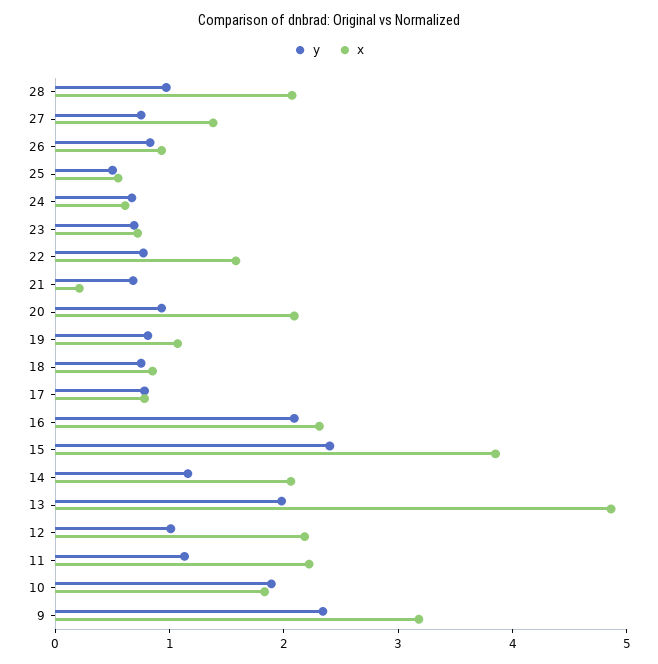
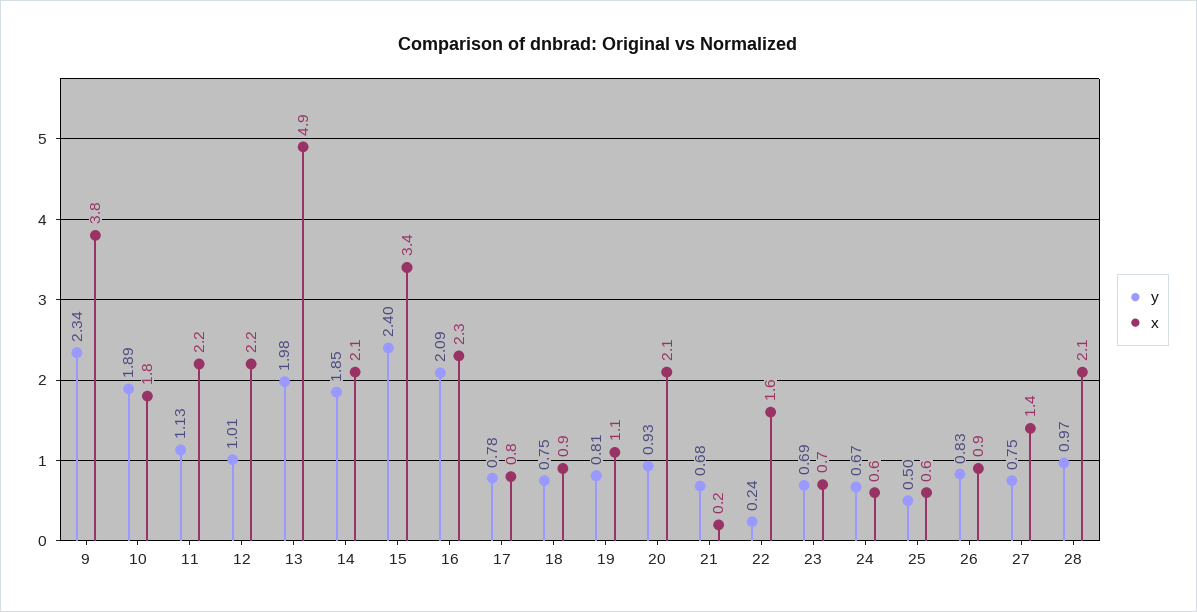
  {
    "y": {
      "28": 0.97,
      "27": 0.75,
      "26": 0.83,
      "25": 0.5,
      "24": 0.67,
      "23": 0.69,
-     "22": 0.8,
+     "22": 0.24,
      "21": 0.68,
      "20": 0.93,
      "19": 0.81,
      "18": 0.75,
      "17": 0.78,
      "16": 2.09,
      "15": 2.4,
-     "14": 1.2,
+     "14": 1.85,
      "13": 1.98,
      "12": 1.01,
      "11": 1.13,
      "10": 1.89,
      "9": 2.34
    },
    "x": {
      "28": 2.1,
      "27": 1.4,
      "26": 0.9,
      "25": 0.6,
      "24": 0.6,
      "23": 0.7,
      "22": 1.6,
      "21": 0.2,
      "20": 2.1,
      "19": 1.1,
      "18": 0.9,
      "17": 0.8,
      "16": 2.3,
-     "15": 3.8,
+     "15": 3.4,
      "14": 2.1,
      "13": 4.9,
      "12": 2.2,
      "11": 2.2,
      "10": 1.8,
-     "9": 3.2
+     "9": 3.8
    }
  }

